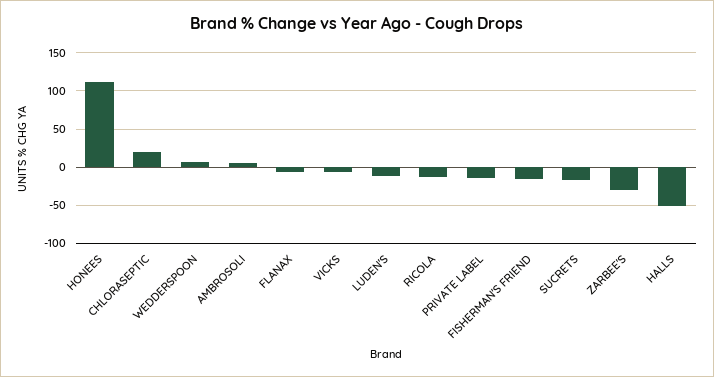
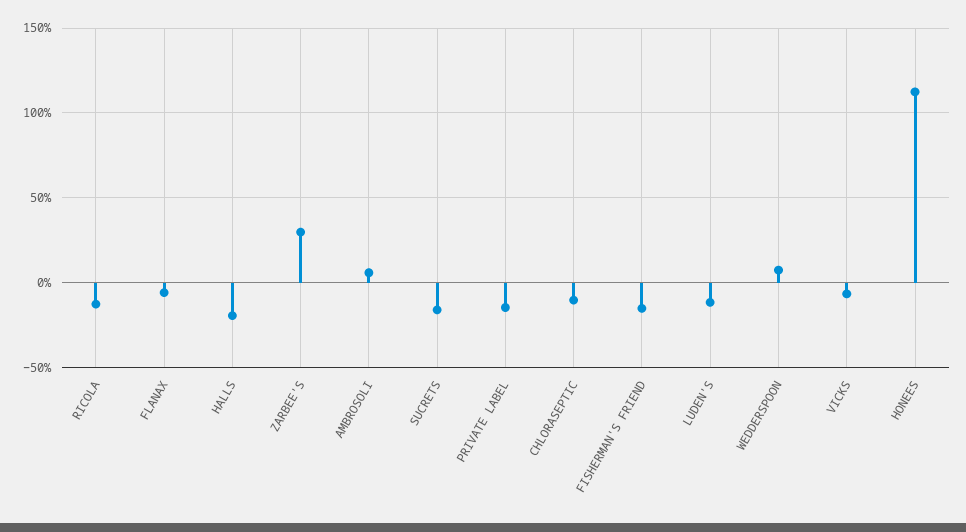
  {
    "HONEES": 110,
-   "CHLORASEPTIC": 20,
+   "CHLORASEPTIC": -10,
    "WEDDERSPOON": 5,
    "AMBROSOLI": 5,
    "FLANAX": -5,
    "VICKS": -5,
    "LUDEN'S": -10,
    "RICOLA": -15,
    "PRIVATE LABEL": -15,
    "FISHERMAN'S FRIEND": -15,
    "SUCRETS": -15,
-   "ZARBEE'S": -30,
+   "ZARBEE'S": 30,
-   "HALLS": -50
+   "HALLS": -20
  }

